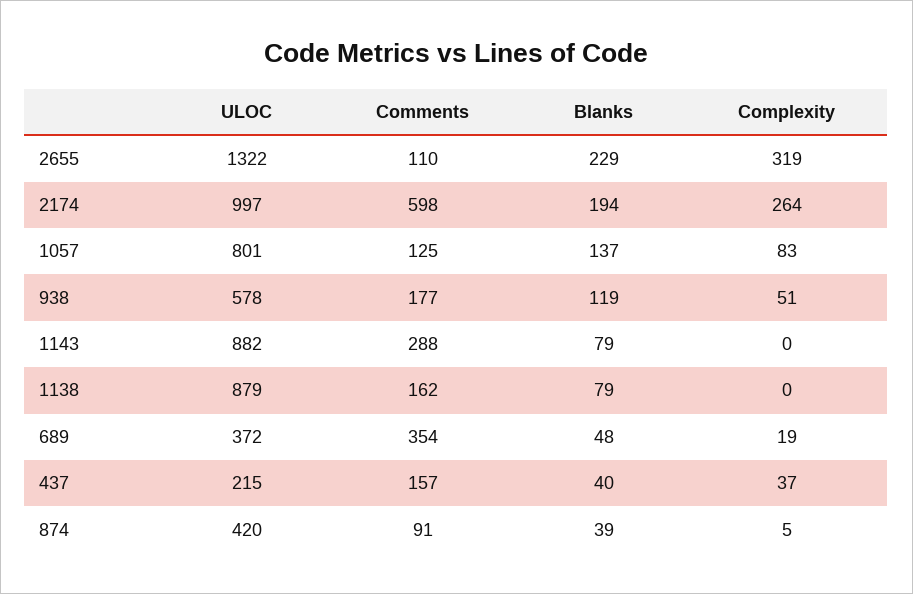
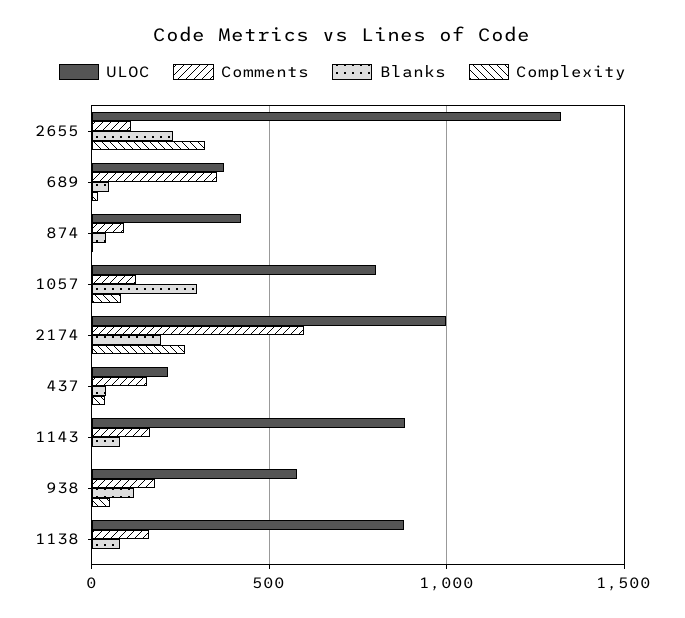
  {
    "ULOC": {
      "2655": 1322,
      "2174": 997,
      "1057": 801,
      "938": 578,
      "1143": 882,
      "1138": 879,
      "689": 372,
      "437": 215,
      "874": 420
    },
    "Comments": {
      "2655": 110,
      "2174": 598,
      "1057": 125,
      "938": 177,
-     "1143": 288,
+     "1143": 150,
      "1138": 162,
      "689": 354,
      "437": 157,
      "874": 91
    },
    "Blanks": {
      "2655": 229,
      "2174": 194,
-     "1057": 137,
+     "1057": 300,
      "938": 119,
      "1143": 79,
      "1138": 79,
      "689": 48,
      "437": 40,
      "874": 39
    },
    "Complexity": {
      "2655": 319,
      "2174": 264,
      "1057": 83,
      "938": 51,
      "1143": 0,
      "1138": 0,
      "689": 19,
      "437": 37,
      "874": 5
    }
  }

